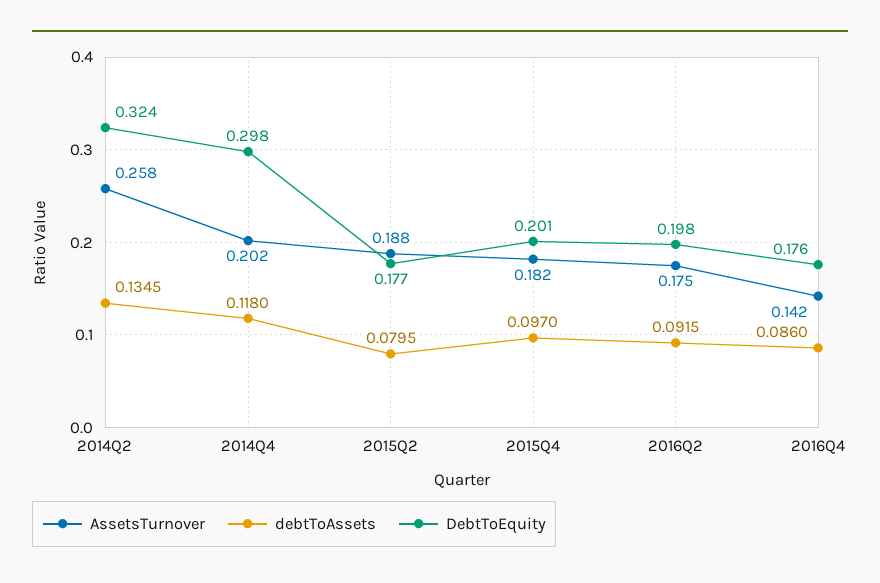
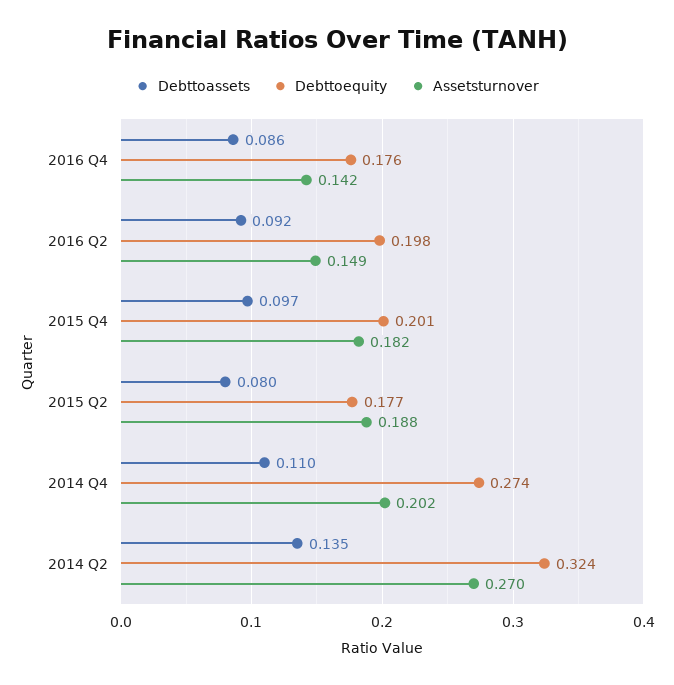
  {
    "AssetsTurnover": {
-     "2014Q2": 0.258,
+     "2014Q2": 0.27,
      "2014Q4": 0.202,
      "2015Q2": 0.188,
      "2015Q4": 0.182,
-     "2016Q2": 0.175,
+     "2016Q2": 0.149,
      "2016Q4": 0.142
    },
    "debtToAssets": {
      "2014Q2": 0.1345,
-     "2014Q4": 0.118,
+     "2014Q4": 0.11,
      "2015Q2": 0.0795,
      "2015Q4": 0.097,
      "2016Q2": 0.0915,
      "2016Q4": 0.086
    },
    "DebtToEquity": {
      "2014Q2": 0.324,
-     "2014Q4": 0.298,
+     "2014Q4": 0.274,
      "2015Q2": 0.177,
      "2015Q4": 0.201,
      "2016Q2": 0.198,
      "2016Q4": 0.176
    }
  }

